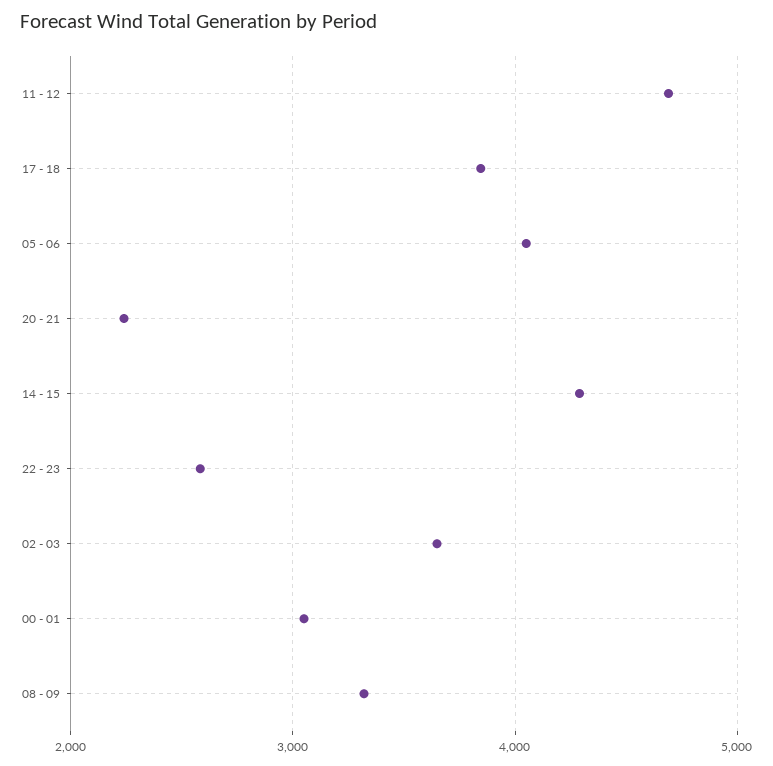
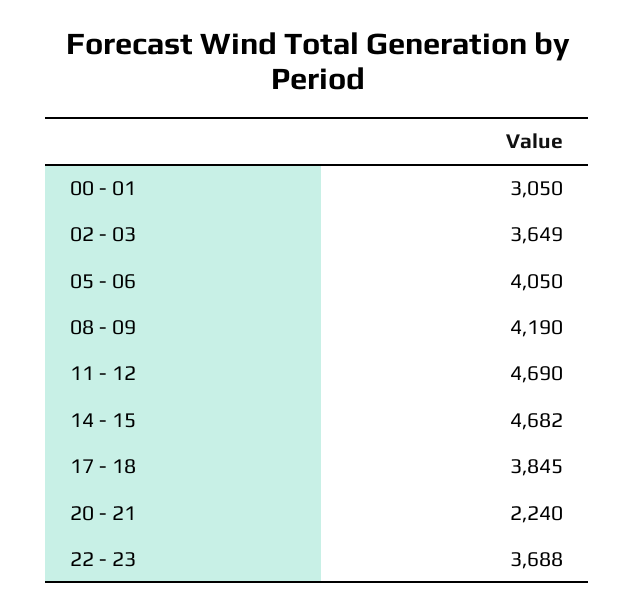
  {
    "11 - 12": 4690,
    "17 - 18": 3845,
    "05 - 06": 4050,
    "20 - 21": 2240,
-   "14 - 15": 4300,
+   "14 - 15": 4682,
-   "22 - 23": 2600,
+   "22 - 23": 3688,
    "02 - 03": 3649,
    "00 - 01": 3050,
-   "08 - 09": 3300
+   "08 - 09": 4190
  }

